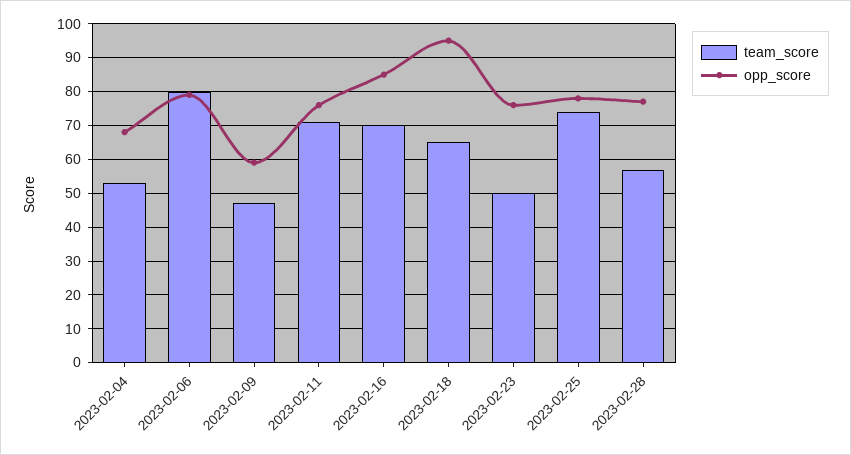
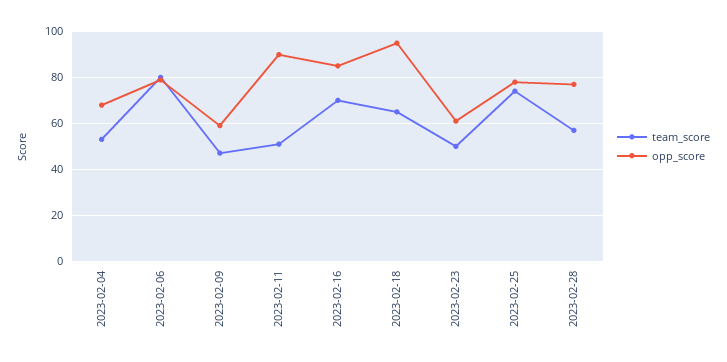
  {
    "team_score": {
      "2023-02-04": 55,
      "2023-02-06": 80,
      "2023-02-09": 45,
-     "2023-02-11": 70,
+     "2023-02-11": 50,
      "2023-02-16": 70,
      "2023-02-18": 65,
      "2023-02-23": 50,
      "2023-02-25": 75,
      "2023-02-28": 55
    },
    "opp_score": {
      "2023-02-04": 70,
      "2023-02-06": 80,
      "2023-02-09": 60,
-     "2023-02-11": 75,
+     "2023-02-11": 90,
      "2023-02-16": 85,
      "2023-02-18": 95,
-     "2023-02-23": 75,
+     "2023-02-23": 60,
      "2023-02-25": 80,
      "2023-02-28": 75
    }
  }

